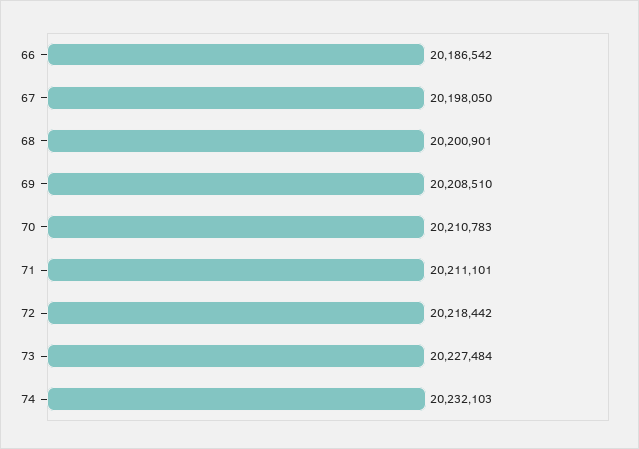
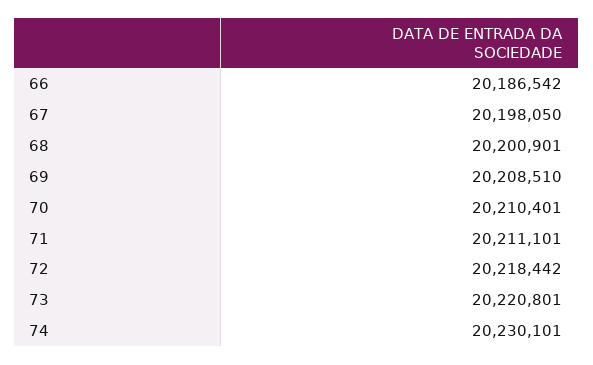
  {
    "66": 20186542,
    "67": 20198050,
    "68": 20200901,
    "69": 20208510,
-   "70": 20210783,
+   "70": 20210401,
    "71": 20211101,
    "72": 20218442,
-   "73": 20227484,
+   "73": 20220801,
-   "74": 20232103
+   "74": 20230101
  }

